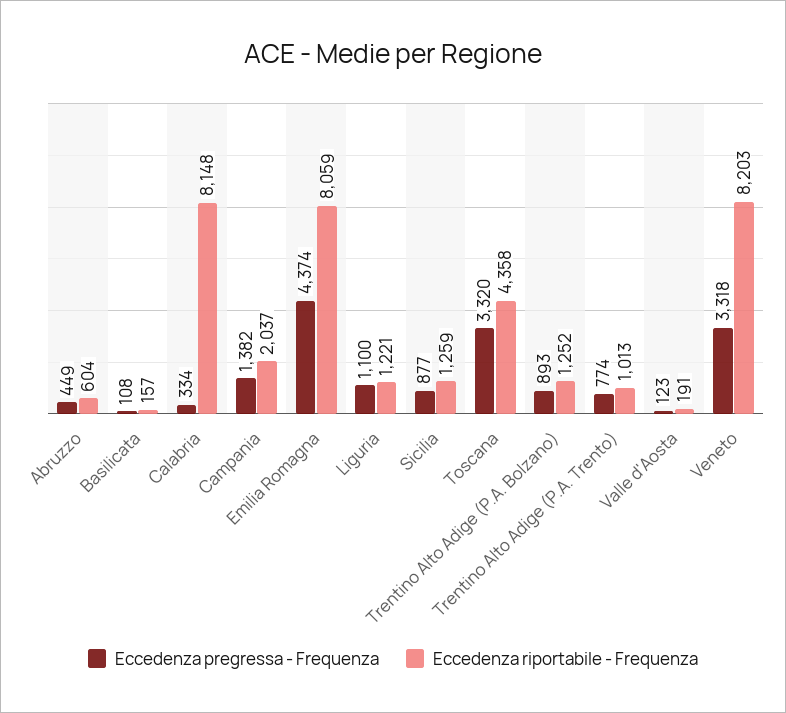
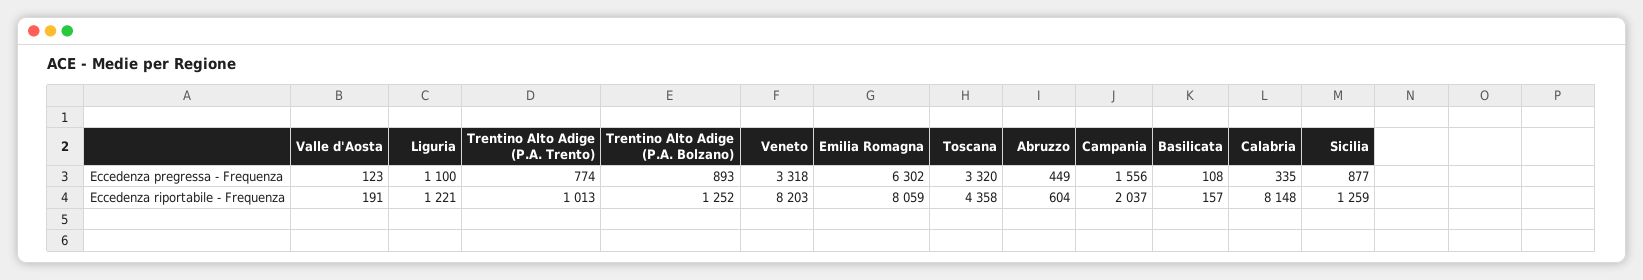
  {
    "Eccedenza pregressa - Frequenza": {
      "Abruzzo": 449,
      "Basilicata": 108,
-     "Calabria": 334,
+     "Calabria": 335,
-     "Campania": 1382,
+     "Campania": 1556,
-     "Emilia Romagna": 4374,
+     "Emilia Romagna": 6302,
      "Liguria": 1100,
      "Sicilia": 877,
      "Toscana": 3320,
      "Trentino Alto Adige (P.A. Bolzano)": 893,
      "Trentino Alto Adige (P.A. Trento)": 774,
      "Valle d'Aosta": 123,
      "Veneto": 3318
    },
    "Eccedenza riportabile - Frequenza": {
      "Abruzzo": 604,
      "Basilicata": 157,
      "Calabria": 8148,
      "Campania": 2037,
      "Emilia Romagna": 8059,
      "Liguria": 1221,
      "Sicilia": 1259,
      "Toscana": 4358,
      "Trentino Alto Adige (P.A. Bolzano)": 1252,
      "Trentino Alto Adige (P.A. Trento)": 1013,
      "Valle d'Aosta": 191,
      "Veneto": 8203
    }
  }

